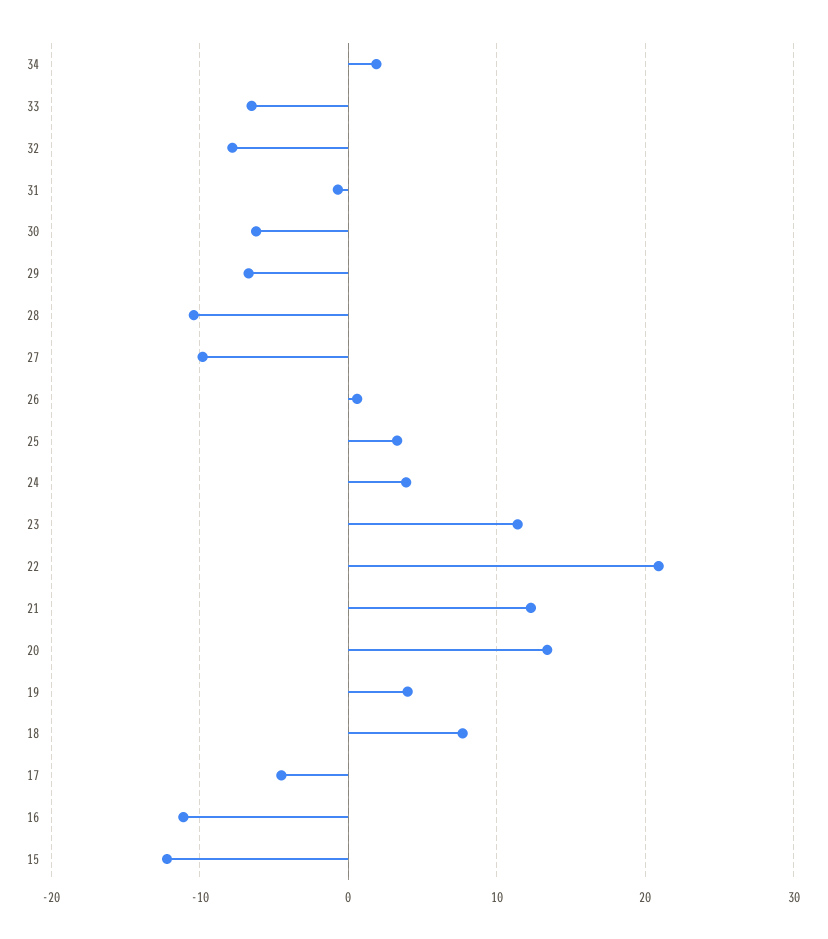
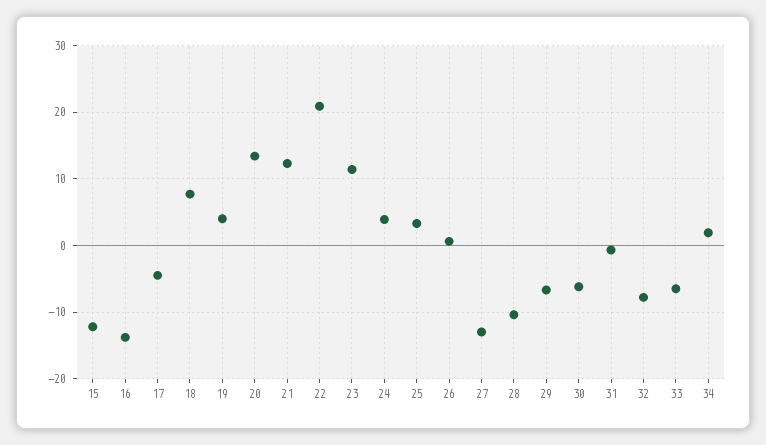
  {
    "34": 2,
    "33": -7,
    "32": -8,
    "31": -1,
    "30": -6,
    "29": -7,
    "28": -10,
-   "27": -10,
+   "27": -13,
    "26": 1,
    "25": 3,
    "24": 4,
    "23": 11,
    "22": 21,
    "21": 12,
    "20": 13,
    "19": 4,
    "18": 8,
    "17": -5,
-   "16": -11,
+   "16": -14,
    "15": -12
  }

